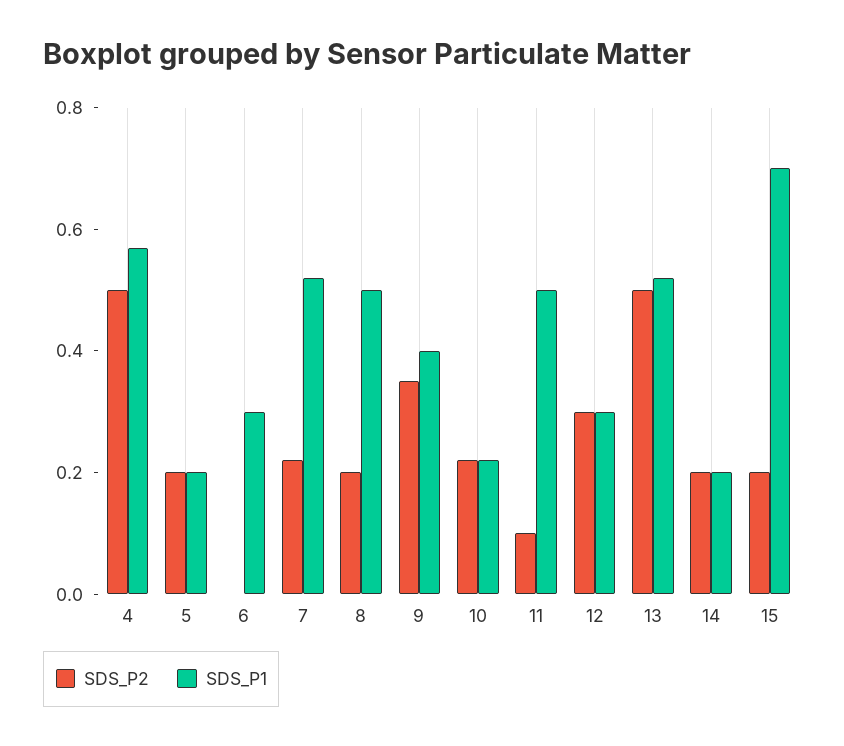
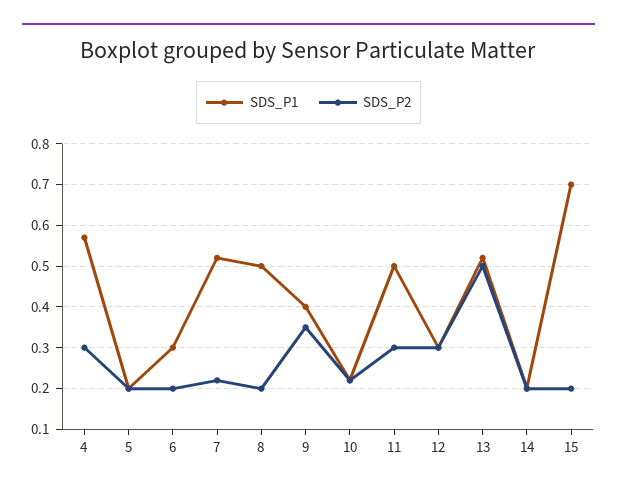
  {
    "SDS_P2": {
-     "4": 0.5,
+     "4": 0.3,
      "5": 0.2,
-     "6": 0,
+     "6": 0.2,
      "7": 0.2,
      "8": 0.2,
      "9": 0.35,
      "10": 0.2,
-     "11": 0.1,
+     "11": 0.3,
      "12": 0.3,
      "13": 0.5,
      "14": 0.2,
      "15": 0.2
    },
    "SDS_P1": {
      "4": 0.55,
      "5": 0.2,
      "6": 0.3,
      "7": 0.5,
      "8": 0.5,
      "9": 0.4,
      "10": 0.2,
      "11": 0.5,
      "12": 0.3,
      "13": 0.5,
      "14": 0.2,
      "15": 0.7
    }
  }

